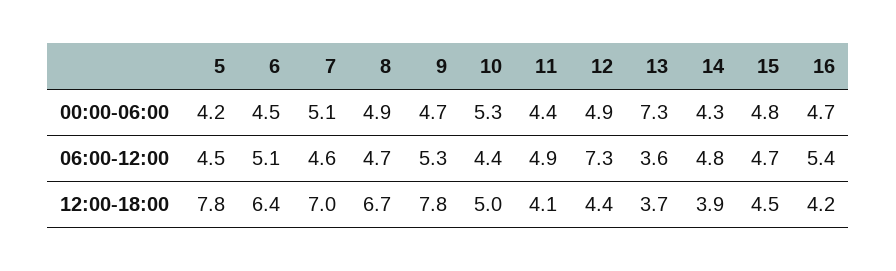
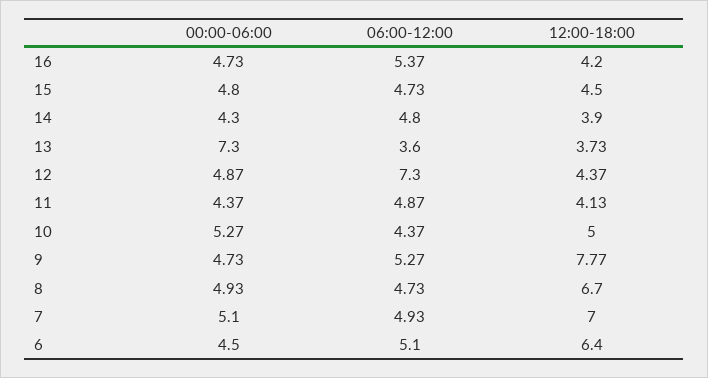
  {
-   "5": {
-     "00:00-06:00": 4.2,
-     "06:00-12:00": 4.5,
-     "12:00-18:00": 7.8
-   },
    "6": {
      "00:00-06:00": 4.5,
      "06:00-12:00": 5.1,
      "12:00-18:00": 6.4
    },
    "7": {
      "00:00-06:00": 5.1,
-     "06:00-12:00": 4.6,
+     "06:00-12:00": 4.93,
      "12:00-18:00": 7
    },
    "8": {
      "00:00-06:00": 4.93,
      "06:00-12:00": 4.73,
      "12:00-18:00": 6.7
    },
    "9": {
      "00:00-06:00": 4.73,
      "06:00-12:00": 5.27,
      "12:00-18:00": 7.77
    },
    "10": {
      "00:00-06:00": 5.27,
      "06:00-12:00": 4.37,
      "12:00-18:00": 5
    },
    "11": {
      "00:00-06:00": 4.37,
      "06:00-12:00": 4.87,
      "12:00-18:00": 4.13
    },
    "12": {
      "00:00-06:00": 4.87,
      "06:00-12:00": 7.3,
      "12:00-18:00": 4.37
    },
    "13": {
      "00:00-06:00": 7.3,
      "06:00-12:00": 3.6,
      "12:00-18:00": 3.73
    },
    "14": {
      "00:00-06:00": 4.3,
      "06:00-12:00": 4.8,
      "12:00-18:00": 3.9
    },
    "15": {
      "00:00-06:00": 4.8,
      "06:00-12:00": 4.73,
      "12:00-18:00": 4.5
    },
    "16": {
      "00:00-06:00": 4.73,
      "06:00-12:00": 5.37,
      "12:00-18:00": 4.2
    }
  }

